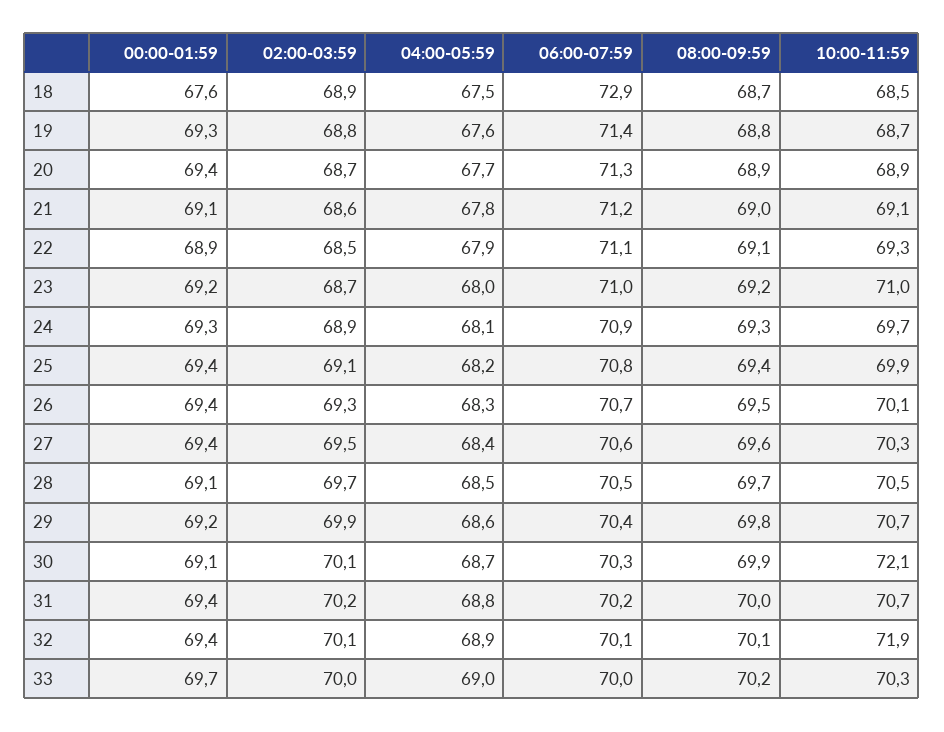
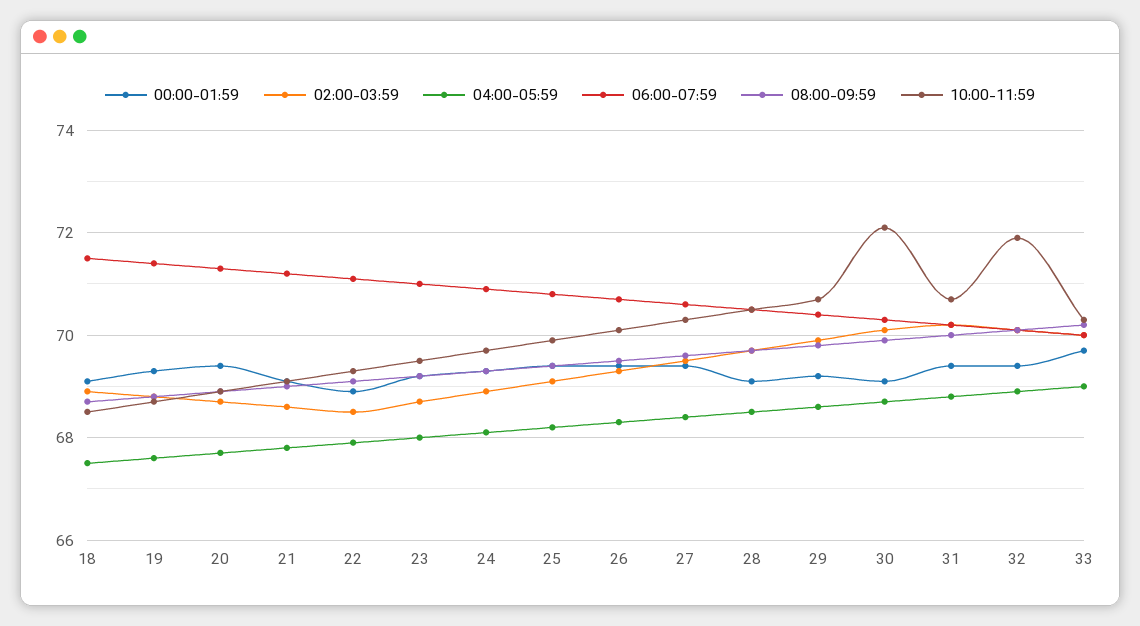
  {
    "00:00-01:59": {
-     "18": 67.6,
+     "18": 69,
      "19": 69.3,
      "20": 69.4,
      "21": 69.1,
      "22": 68.9,
      "23": 69.2,
      "24": 69.3,
      "25": 69.4,
      "26": 69.4,
      "27": 69.4,
      "28": 69.1,
      "29": 69.2,
      "30": 69.1,
      "31": 69.4,
      "32": 69.4,
      "33": 69.7
    },
    "02:00-03:59": {
      "18": 68.9,
      "19": 68.8,
      "20": 68.7,
      "21": 68.6,
      "22": 68.5,
      "23": 68.7,
      "24": 68.9,
      "25": 69.1,
      "26": 69.3,
      "27": 69.5,
      "28": 69.7,
      "29": 69.9,
      "30": 70.1,
      "31": 70.2,
      "32": 70.1,
      "33": 70
    },
    "04:00-05:59": {
      "18": 67.5,
      "19": 67.6,
      "20": 67.7,
      "21": 67.8,
      "22": 67.9,
      "23": 68,
      "24": 68.1,
      "25": 68.2,
      "26": 68.3,
      "27": 68.4,
      "28": 68.5,
      "29": 68.6,
      "30": 68.7,
      "31": 68.8,
      "32": 68.9,
      "33": 69
    },
    "06:00-07:59": {
-     "18": 72.9,
+     "18": 71.5,
      "19": 71.4,
      "20": 71.3,
      "21": 71.2,
      "22": 71.1,
      "23": 71,
      "24": 70.9,
      "25": 70.8,
      "26": 70.7,
      "27": 70.6,
      "28": 70.5,
      "29": 70.4,
      "30": 70.3,
      "31": 70.2,
      "32": 70.1,
      "33": 70
    },
    "08:00-09:59": {
      "18": 68.7,
      "19": 68.8,
      "20": 68.9,
      "21": 69,
      "22": 69.1,
      "23": 69.2,
      "24": 69.3,
      "25": 69.4,
      "26": 69.5,
      "27": 69.6,
      "28": 69.7,
      "29": 69.8,
      "30": 69.9,
      "31": 70,
      "32": 70.1,
      "33": 70.2
    },
    "10:00-11:59": {
      "18": 68.5,
      "19": 68.7,
      "20": 68.9,
      "21": 69.1,
      "22": 69.3,
-     "23": 71,
+     "23": 69.5,
      "24": 69.7,
      "25": 69.9,
      "26": 70.1,
      "27": 70.3,
      "28": 70.5,
      "29": 70.7,
      "30": 72.1,
      "31": 70.7,
      "32": 71.9,
      "33": 70.3
    }
  }

